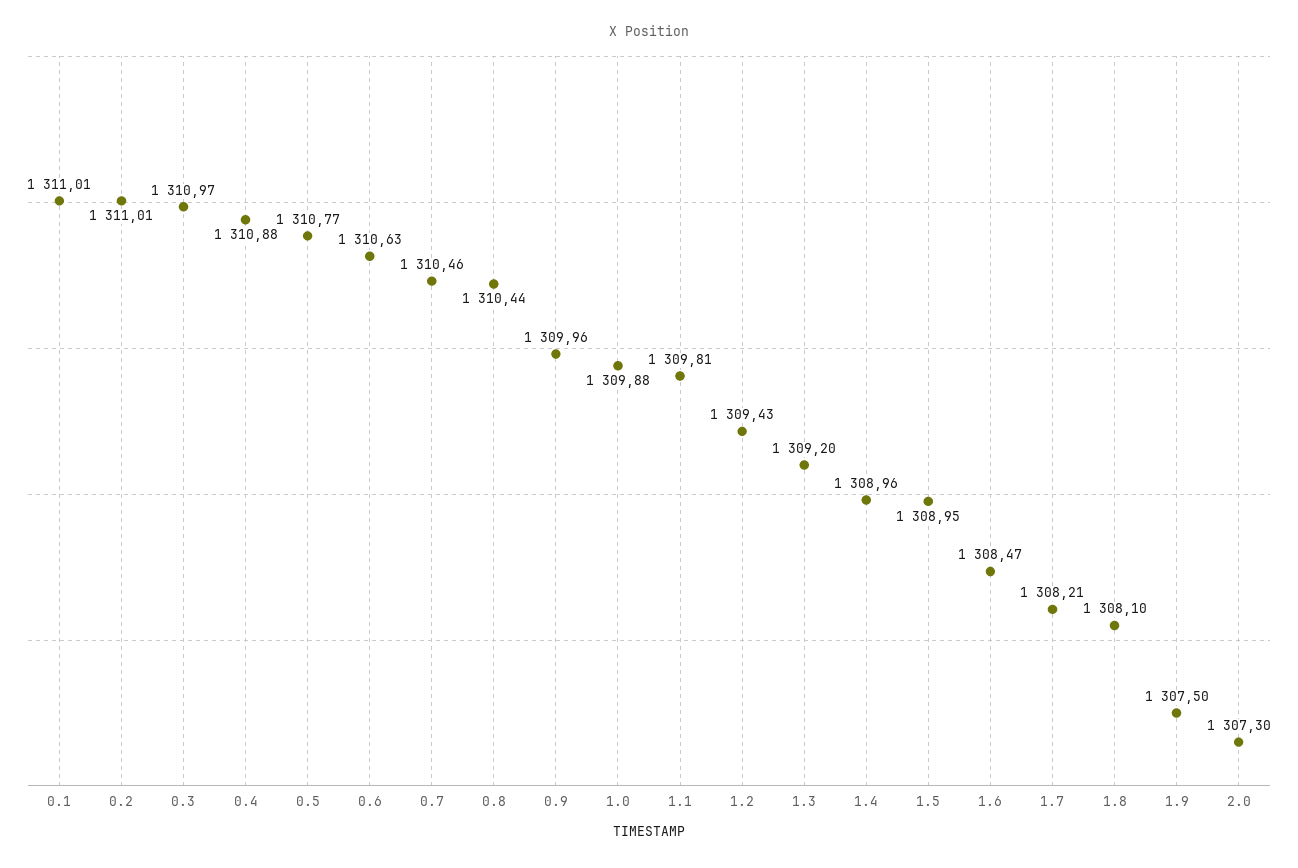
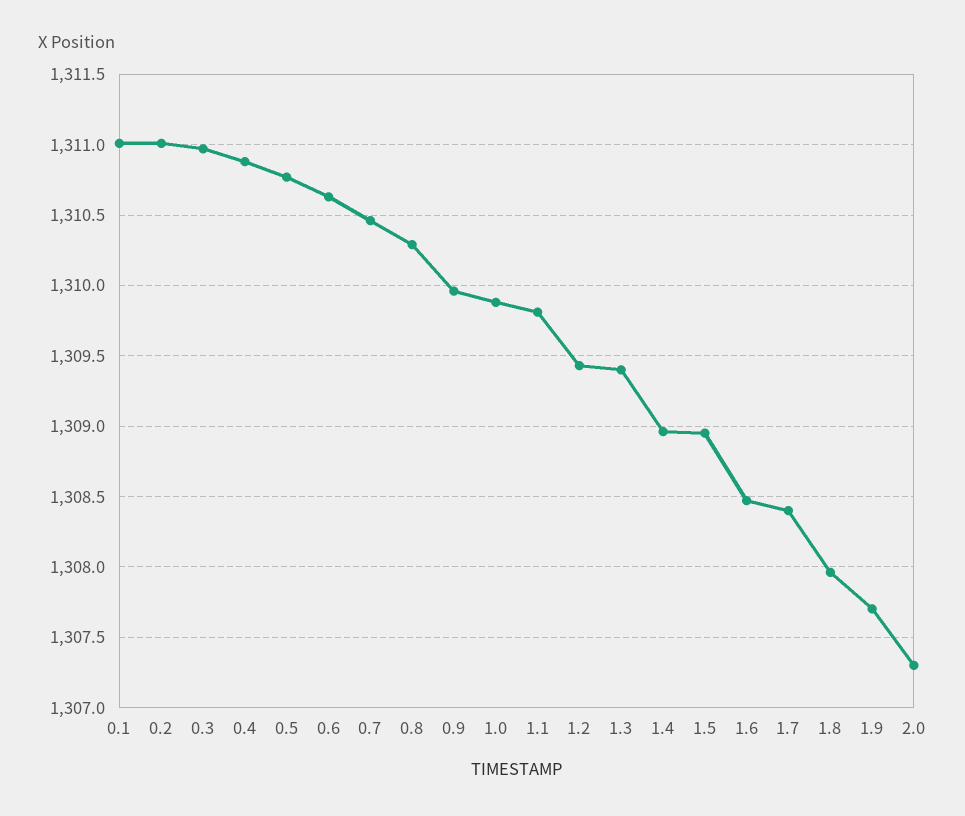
  {
    "0.1": 1311.01,
    "0.2": 1311.01,
    "0.3": 1310.97,
    "0.4": 1310.88,
    "0.5": 1310.77,
    "0.6": 1310.63,
    "0.7": 1310.46,
-   "0.8": 1310.44,
+   "0.8": 1310.3,
    "0.9": 1309.96,
    "1.0": 1309.88,
    "1.1": 1309.81,
    "1.2": 1309.43,
-   "1.3": 1309.2,
+   "1.3": 1309.4,
    "1.4": 1308.96,
    "1.5": 1308.95,
    "1.6": 1308.47,
-   "1.7": 1308.21,
+   "1.7": 1308.4,
-   "1.8": 1308.1,
+   "1.8": 1307.95,
-   "1.9": 1307.5,
+   "1.9": 1307.7,
    "2.0": 1307.3
  }

